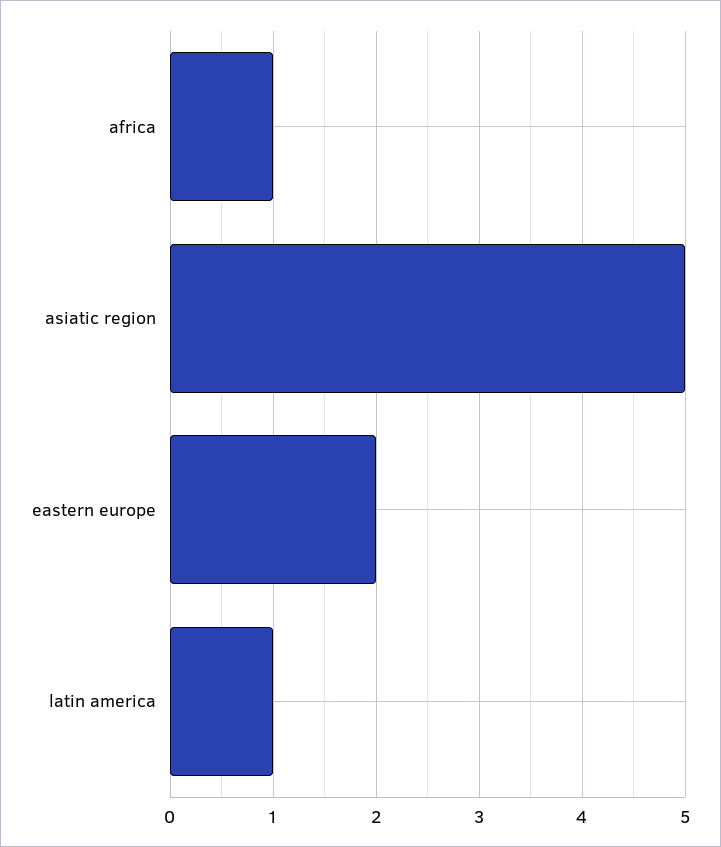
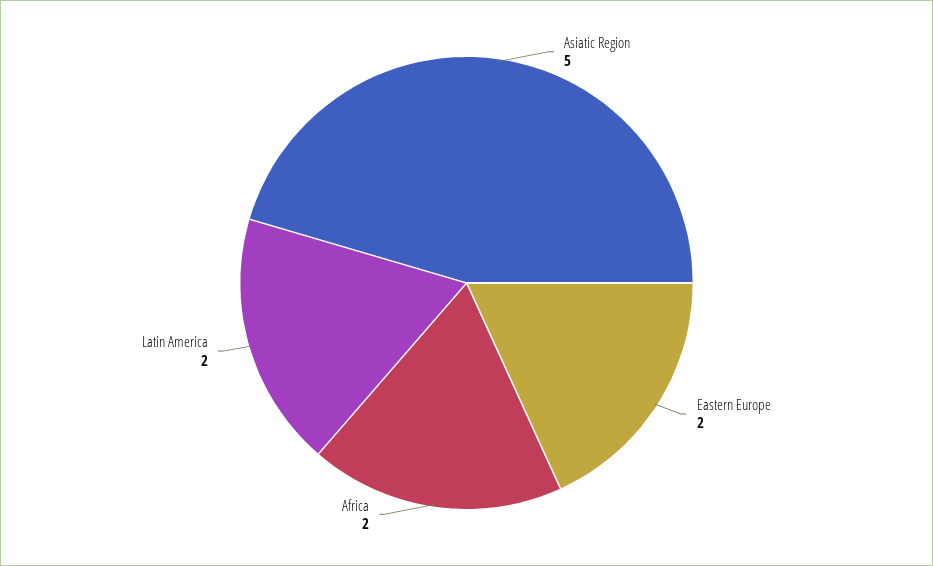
  {
-   "africa": 1,
+   "africa": 2,
    "asiatic region": 5,
    "eastern europe": 2,
-   "latin america": 1
+   "latin america": 2
  }

